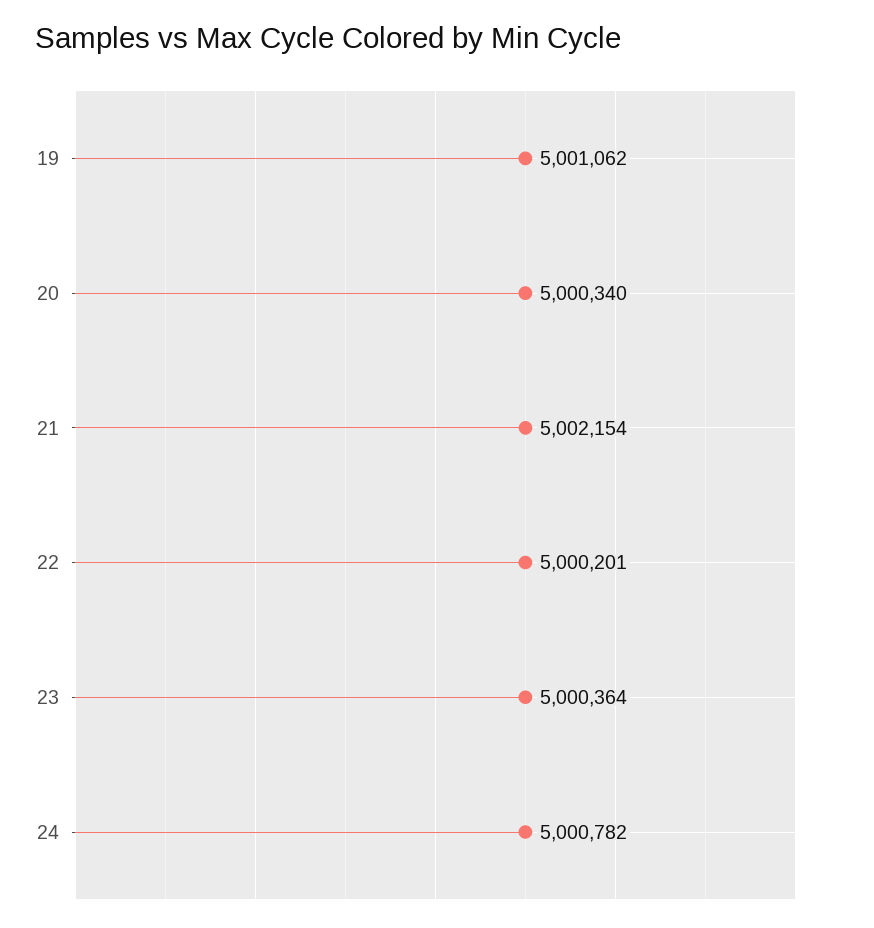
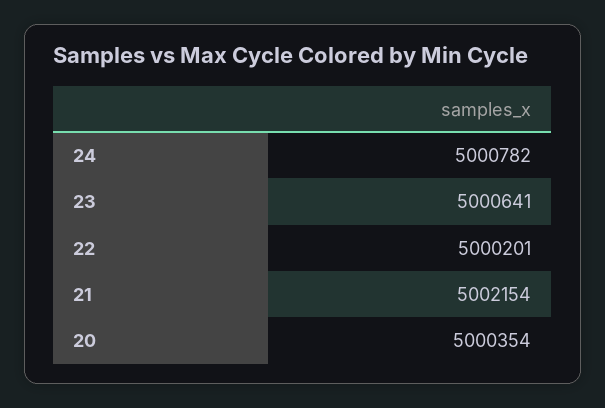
  {
-   "19": 5001062,
-   "20": 5000340,
+   "20": 5000354,
    "21": 5002154,
    "22": 5000201,
-   "23": 5000364,
+   "23": 5000641,
    "24": 5000782
  }

